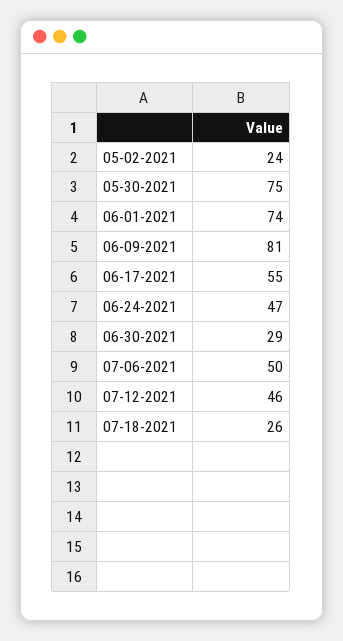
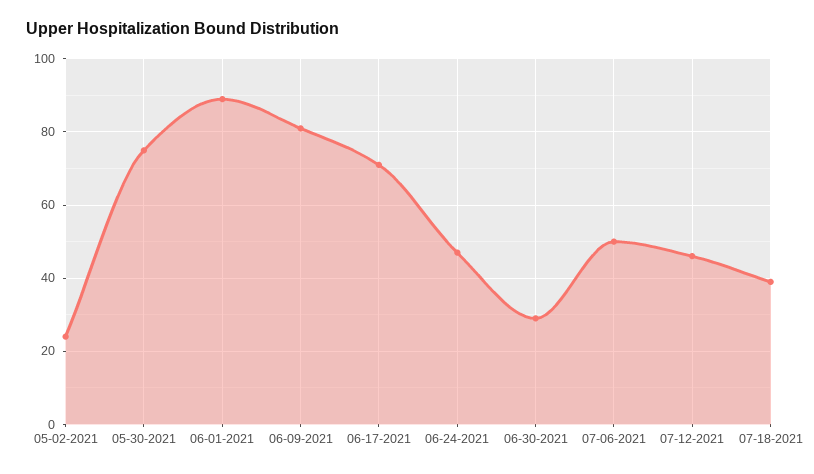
  {
    "05-02-2021": 24,
    "05-30-2021": 75,
-   "06-01-2021": 74,
+   "06-01-2021": 90,
    "06-09-2021": 81,
-   "06-17-2021": 55,
+   "06-17-2021": 70,
    "06-24-2021": 47,
    "06-30-2021": 29,
    "07-06-2021": 50,
    "07-12-2021": 46,
-   "07-18-2021": 26
+   "07-18-2021": 40
  }

